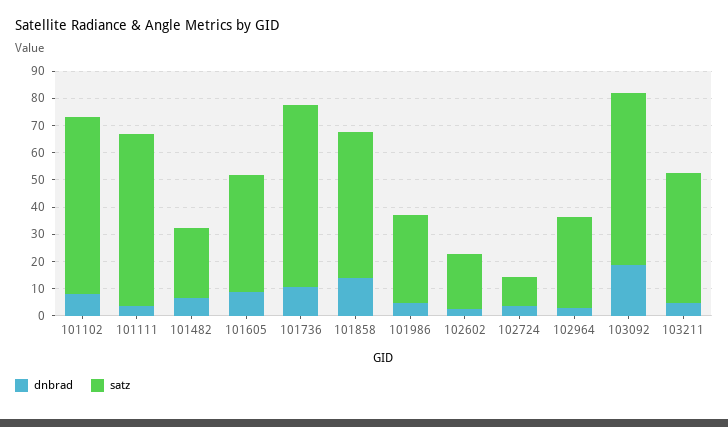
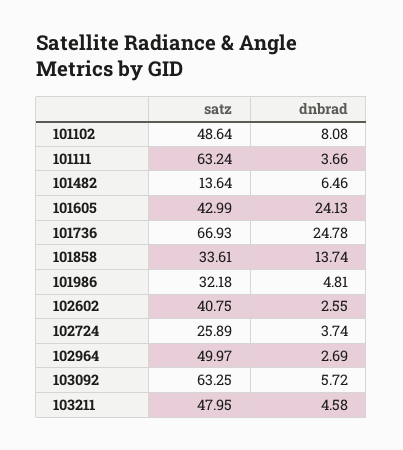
  {
    "dnbrad": {
      "101102": 8.08,
      "101111": 3.66,
      "101482": 6.46,
-     "101605": 10,
+     "101605": 24.13,
-     "101736": 10,
+     "101736": 24.78,
      "101858": 13.74,
      "101986": 4.81,
      "102602": 2.55,
      "102724": 3.74,
      "102964": 2.69,
-     "103092": 20,
+     "103092": 5.72,
      "103211": 4.58
    },
    "satz": {
-     "101102": 65,
+     "101102": 48.64,
      "101111": 63.24,
-     "101482": 25,
+     "101482": 13.64,
      "101605": 42.99,
      "101736": 66.93,
-     "101858": 55,
+     "101858": 33.61,
      "101986": 32.18,
-     "102602": 20,
+     "102602": 40.75,
-     "102724": 10,
+     "102724": 25.89,
-     "102964": 35,
+     "102964": 49.97,
      "103092": 63.25,
      "103211": 47.95
    }
  }

